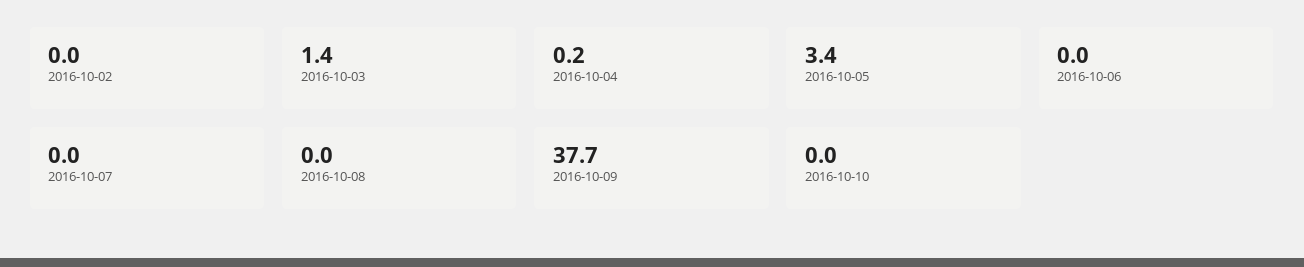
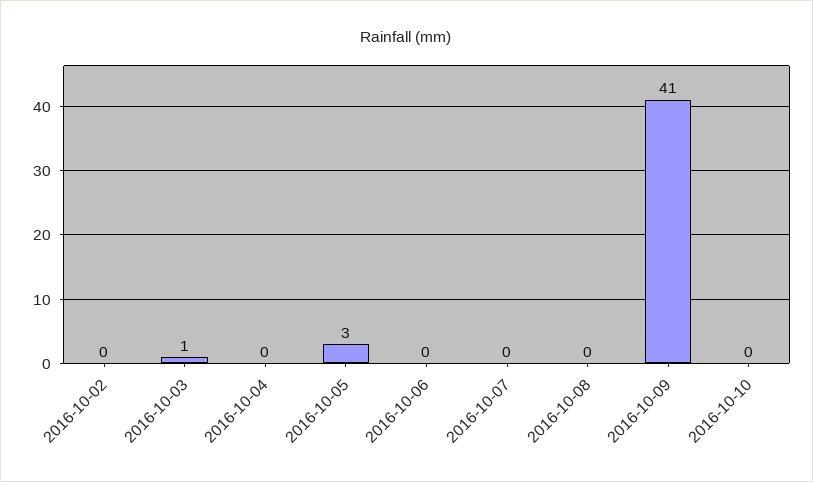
  {
    "2016-10-02": 0,
    "2016-10-03": 1.4,
    "2016-10-04": 0.2,
    "2016-10-05": 3.4,
    "2016-10-06": 0,
    "2016-10-07": 0,
    "2016-10-08": 0,
-   "2016-10-09": 37.7,
+   "2016-10-09": 41,
    "2016-10-10": 0
  }

